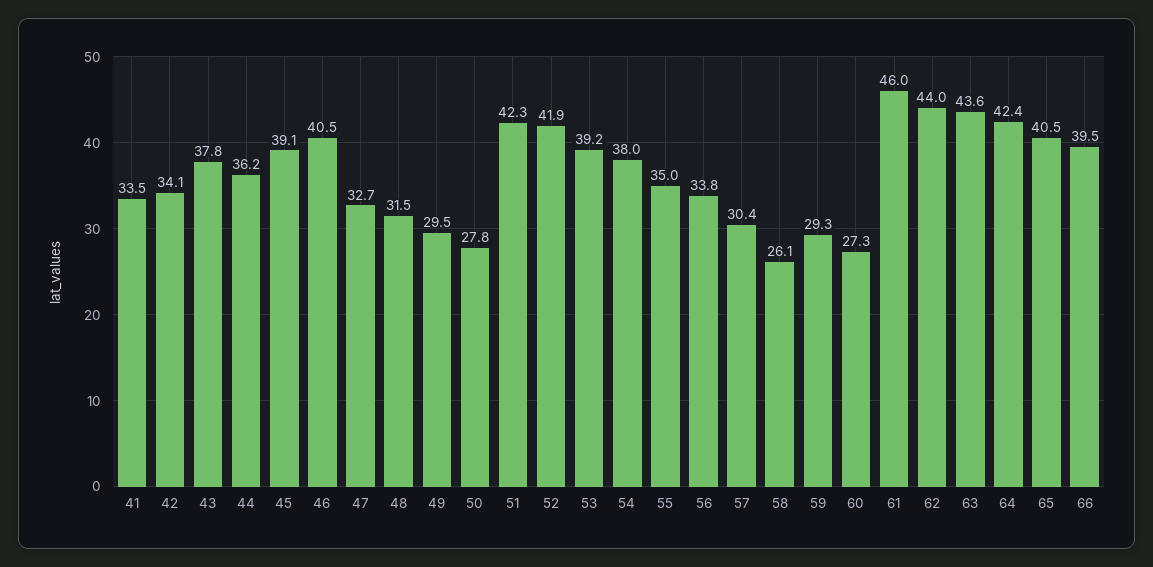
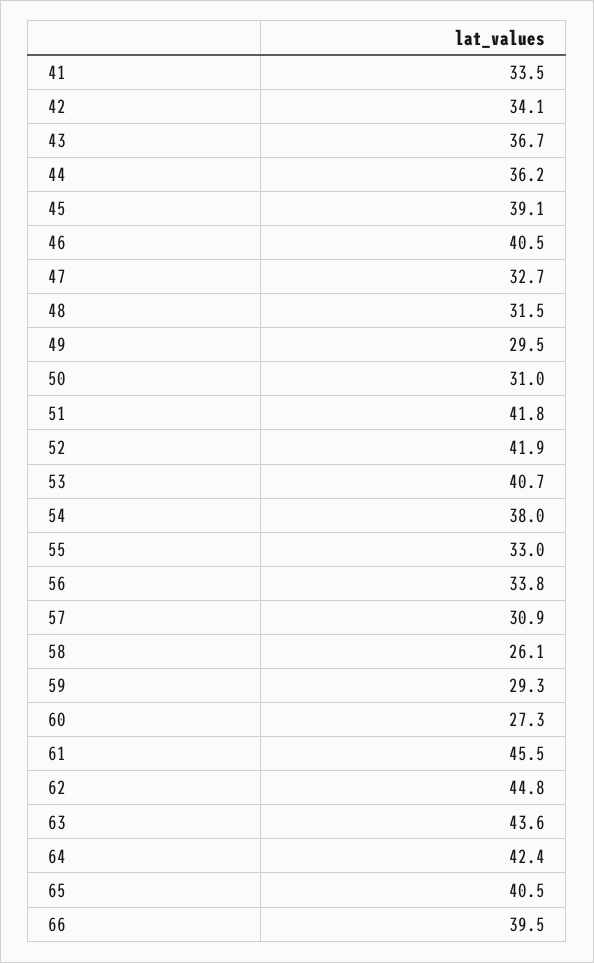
  {
    "41": 33.5,
    "42": 34.1,
-   "43": 37.8,
+   "43": 36.7,
    "44": 36.2,
    "45": 39.1,
    "46": 40.5,
    "47": 32.7,
    "48": 31.5,
    "49": 29.5,
-   "50": 27.8,
+   "50": 31,
-   "51": 42.3,
+   "51": 41.8,
    "52": 41.9,
-   "53": 39.2,
+   "53": 40.7,
    "54": 38,
-   "55": 35,
+   "55": 33,
    "56": 33.8,
-   "57": 30.4,
+   "57": 30.9,
    "58": 26.1,
    "59": 29.3,
    "60": 27.3,
-   "61": 46,
+   "61": 45.5,
-   "62": 44,
+   "62": 44.8,
    "63": 43.6,
    "64": 42.4,
    "65": 40.5,
    "66": 39.5
  }

